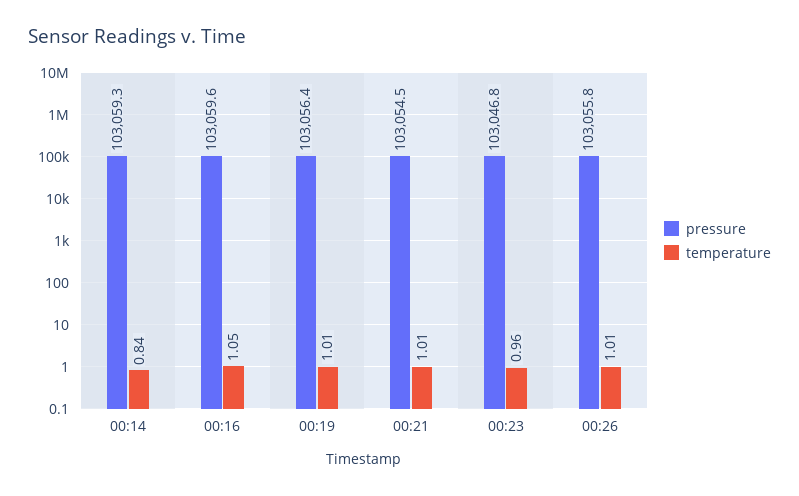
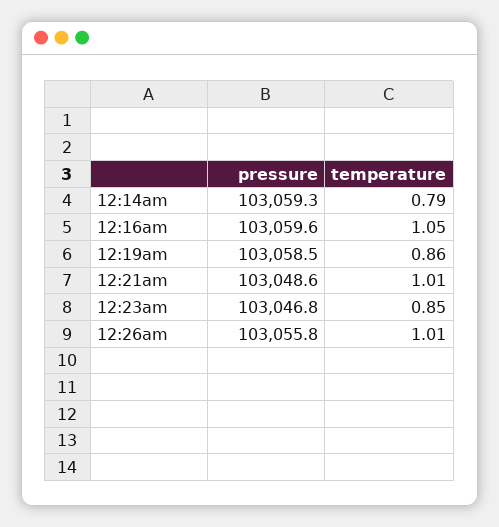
  {
    "pressure": {
      "00:14": 103059.3,
      "00:16": 103059.6,
-     "00:19": 103056.4,
+     "00:19": 103058.5,
-     "00:21": 103054.5,
+     "00:21": 103048.6,
      "00:23": 103046.8,
      "00:26": 103055.8
    },
    "temperature": {
-     "00:14": 0.84,
+     "00:14": 0.79,
      "00:16": 1.05,
-     "00:19": 1.01,
+     "00:19": 0.86,
      "00:21": 1.01,
-     "00:23": 0.96,
+     "00:23": 0.85,
      "00:26": 1.01
    }
  }

